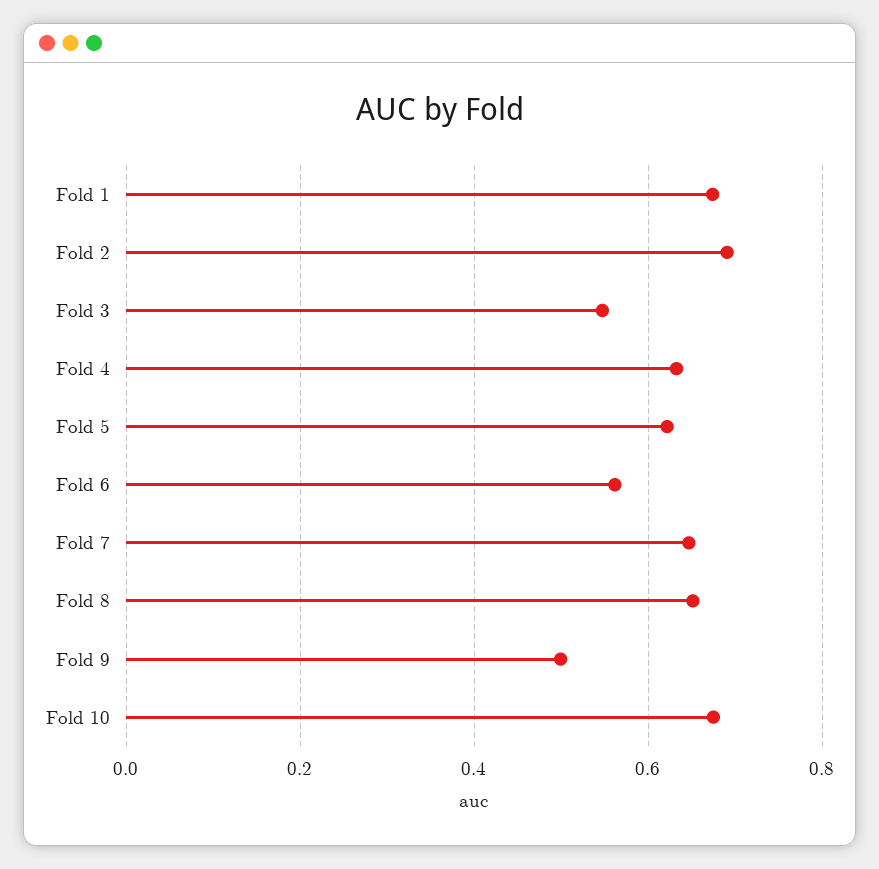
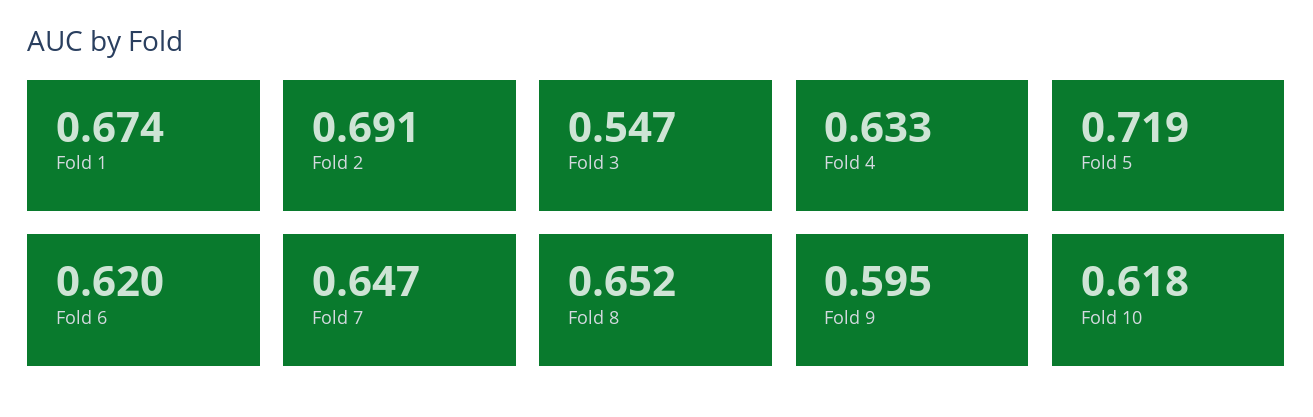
  {
    "Fold 1": 0.674,
    "Fold 2": 0.691,
    "Fold 3": 0.547,
    "Fold 4": 0.633,
-   "Fold 5": 0.62,
+   "Fold 5": 0.719,
-   "Fold 6": 0.56,
+   "Fold 6": 0.62,
    "Fold 7": 0.647,
    "Fold 8": 0.652,
-   "Fold 9": 0.5,
+   "Fold 9": 0.595,
-   "Fold 10": 0.68
+   "Fold 10": 0.618
  }

